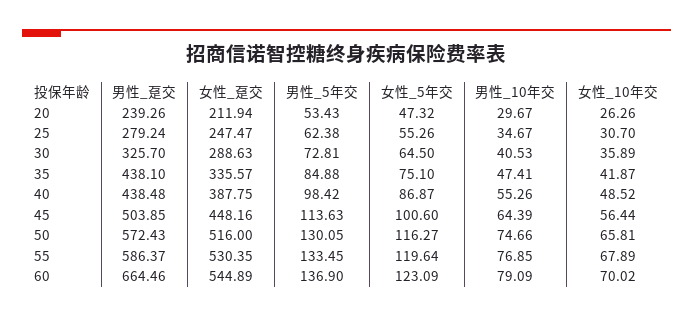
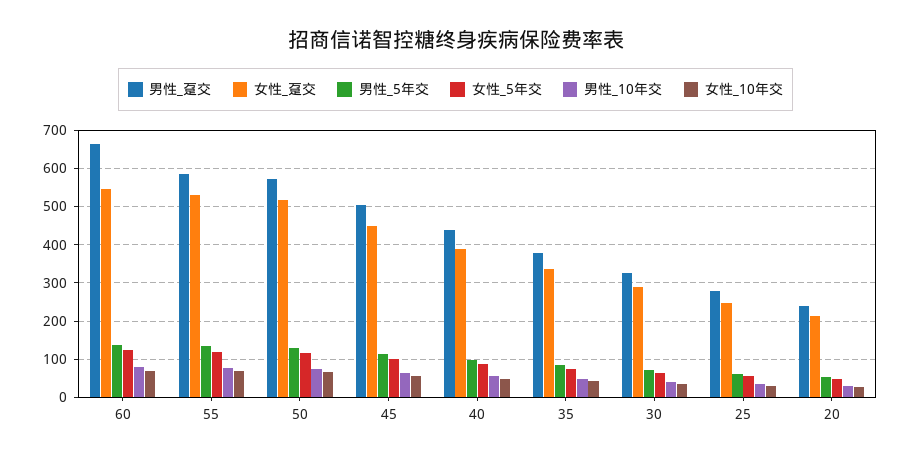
  {
    "男性_趸交": {
      "20": 239.26,
      "25": 279.24,
      "30": 325.7,
-     "35": 438.1,
+     "35": 380,
      "40": 438.48,
      "45": 503.85,
      "50": 572.43,
      "55": 586.37,
      "60": 664.46
    },
    "女性_趸交": {
      "20": 211.94,
      "25": 247.47,
      "30": 288.63,
      "35": 335.57,
      "40": 387.75,
      "45": 448.16,
      "50": 516,
      "55": 530.35,
      "60": 544.89
    },
    "男性_5年交": {
      "20": 53.43,
      "25": 62.38,
      "30": 72.81,
      "35": 84.88,
      "40": 98.42,
      "45": 113.63,
      "50": 130.05,
      "55": 133.45,
      "60": 136.9
    },
    "女性_5年交": {
      "20": 47.32,
      "25": 55.26,
      "30": 64.5,
      "35": 75.1,
      "40": 86.87,
      "45": 100.6,
      "50": 116.27,
      "55": 119.64,
      "60": 123.09
    },
    "男性_10年交": {
      "20": 29.67,
      "25": 34.67,
      "30": 40.53,
      "35": 47.41,
      "40": 55.26,
      "45": 64.39,
      "50": 74.66,
      "55": 76.85,
      "60": 79.09
    },
    "女性_10年交": {
      "20": 26.26,
      "25": 30.7,
      "30": 35.89,
      "35": 41.87,
      "40": 48.52,
      "45": 56.44,
      "50": 65.81,
      "55": 67.89,
      "60": 70.02
    }
  }

